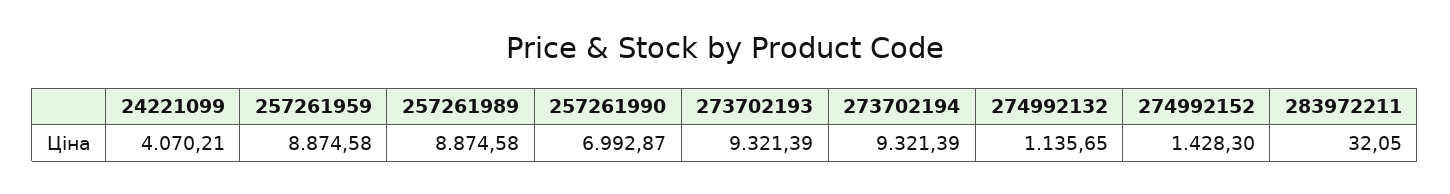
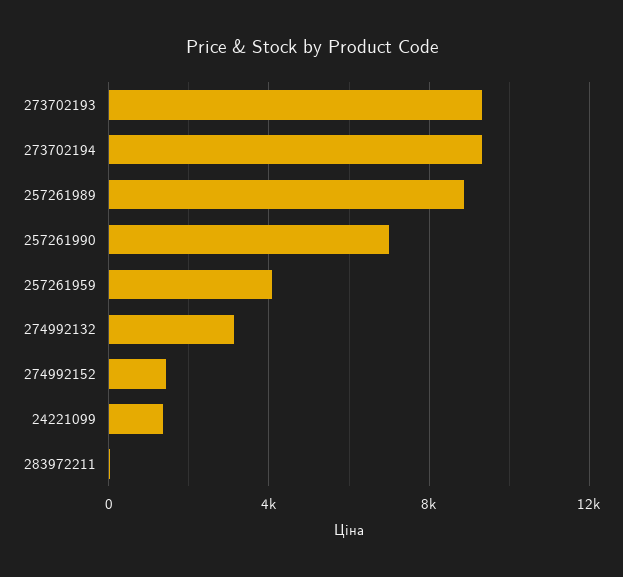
  {
-   "24221099": 4070.21,
+   "24221099": 1500,
-   "257261959": 8874.58,
+   "257261959": 4000,
    "257261989": 8874.58,
    "257261990": 6992.87,
    "273702193": 9321.39,
    "273702194": 9321.39,
-   "274992132": 1135.65,
+   "274992132": 3000,
    "274992152": 1428.3,
    "283972211": 32.05
  }

